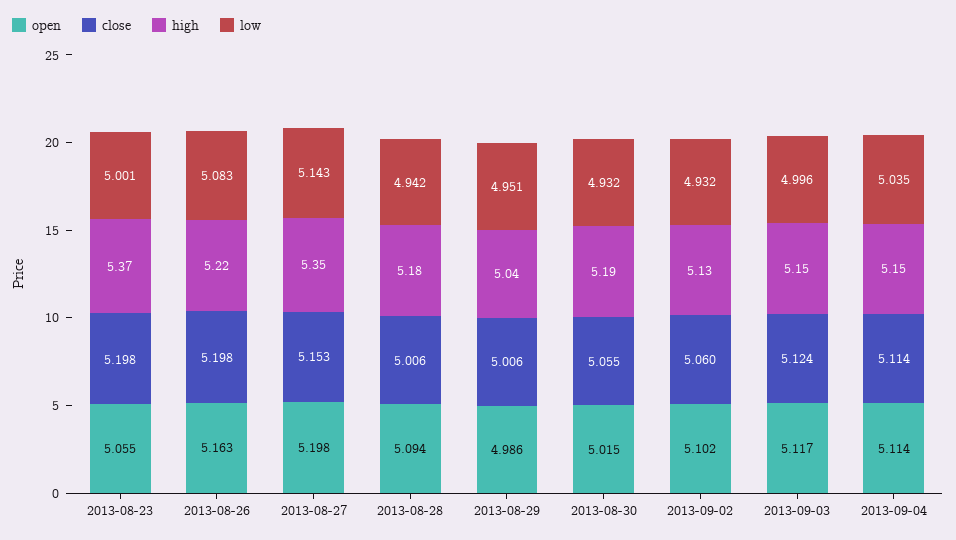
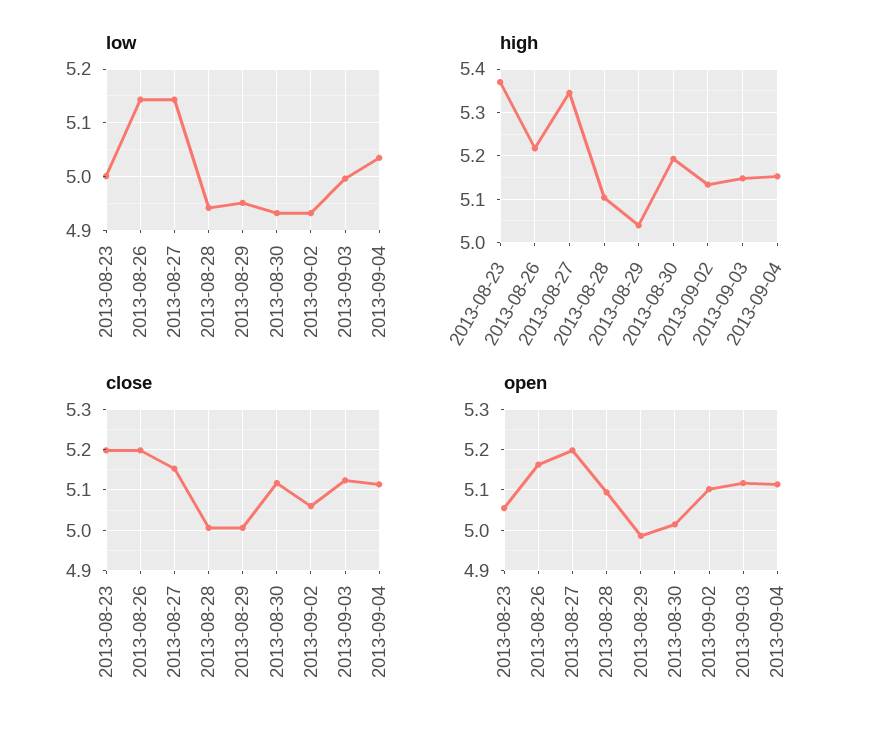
  {
    "open": {
      "2013-08-23": 5.055,
      "2013-08-26": 5.163,
      "2013-08-27": 5.198,
      "2013-08-28": 5.094,
      "2013-08-29": 4.986,
      "2013-08-30": 5.015,
      "2013-09-02": 5.102,
      "2013-09-03": 5.117,
      "2013-09-04": 5.114
    },
    "close": {
      "2013-08-23": 5.198,
      "2013-08-26": 5.198,
      "2013-08-27": 5.153,
      "2013-08-28": 5.006,
      "2013-08-29": 5.006,
-     "2013-08-30": 5.055,
+     "2013-08-30": 5.12,
      "2013-09-02": 5.06,
      "2013-09-03": 5.124,
      "2013-09-04": 5.114
    },
    "high": {
      "2013-08-23": 5.37,
      "2013-08-26": 5.22,
      "2013-08-27": 5.35,
-     "2013-08-28": 5.18,
+     "2013-08-28": 5.1,
      "2013-08-29": 5.04,
      "2013-08-30": 5.19,
      "2013-09-02": 5.13,
      "2013-09-03": 5.15,
      "2013-09-04": 5.15
    },
    "low": {
      "2013-08-23": 5.001,
-     "2013-08-26": 5.083,
+     "2013-08-26": 5.14,
      "2013-08-27": 5.143,
      "2013-08-28": 4.942,
      "2013-08-29": 4.951,
      "2013-08-30": 4.932,
      "2013-09-02": 4.932,
      "2013-09-03": 4.996,
      "2013-09-04": 5.035
    }
  }

